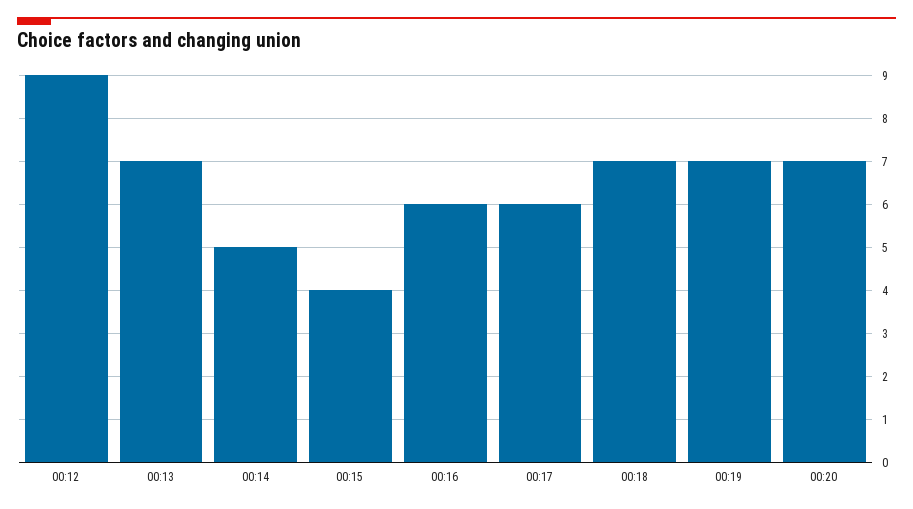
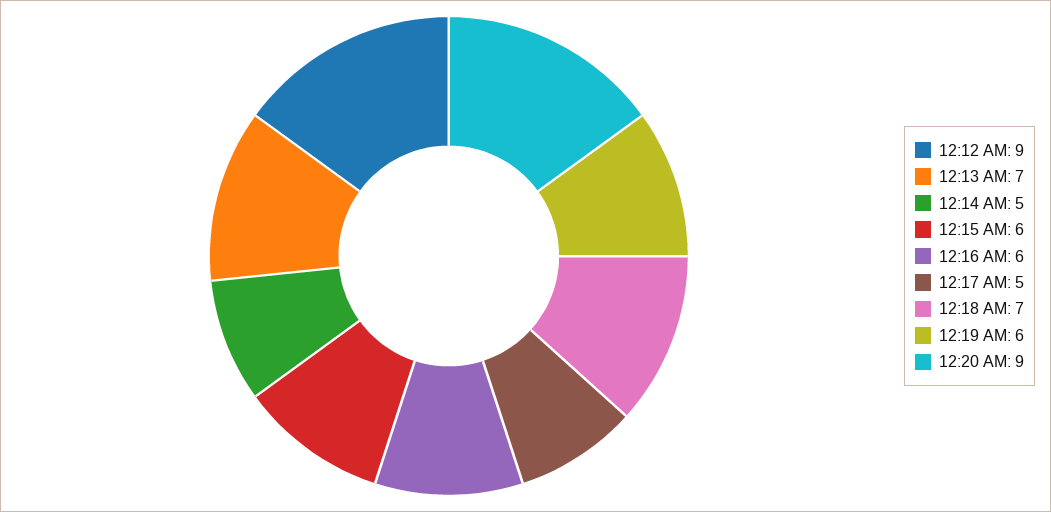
  {
    "00:12": 9,
    "00:13": 7,
    "00:14": 5,
-   "00:15": 4,
+   "00:15": 6,
    "00:16": 6,
-   "00:17": 6,
+   "00:17": 5,
    "00:18": 7,
-   "00:19": 7,
+   "00:19": 6,
-   "00:20": 7
+   "00:20": 9
  }

